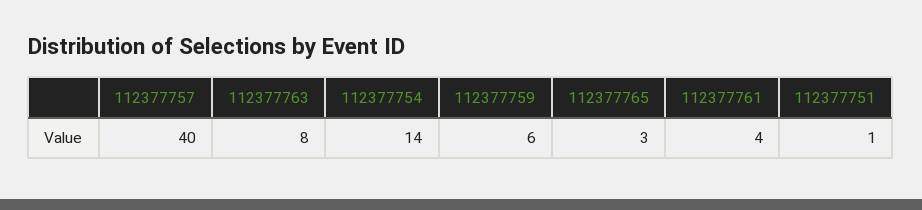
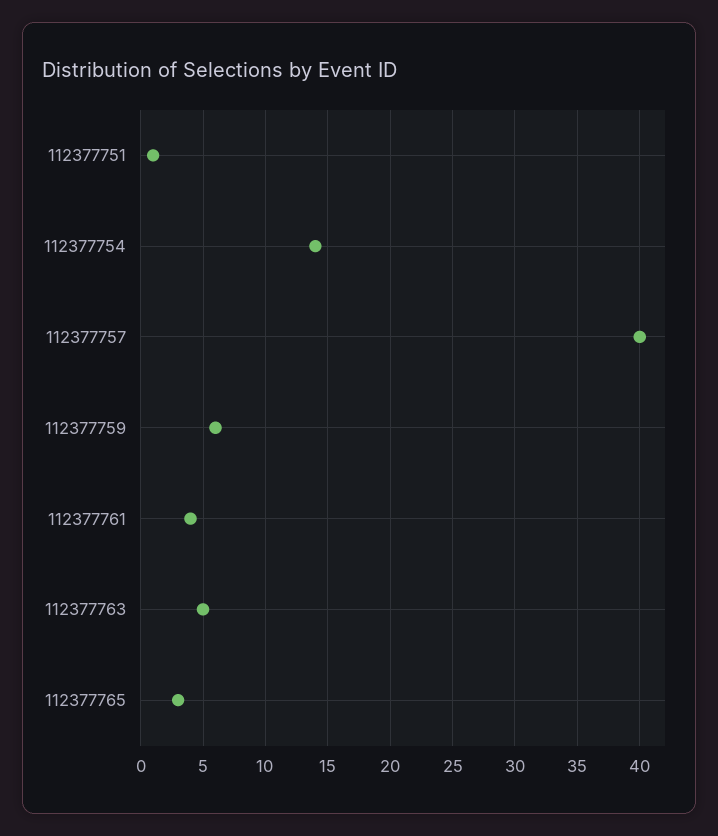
  {
    "112377757": 40,
-   "112377763": 8,
+   "112377763": 5,
    "112377754": 14,
    "112377759": 6,
    "112377765": 3,
    "112377761": 4,
    "112377751": 1
  }

